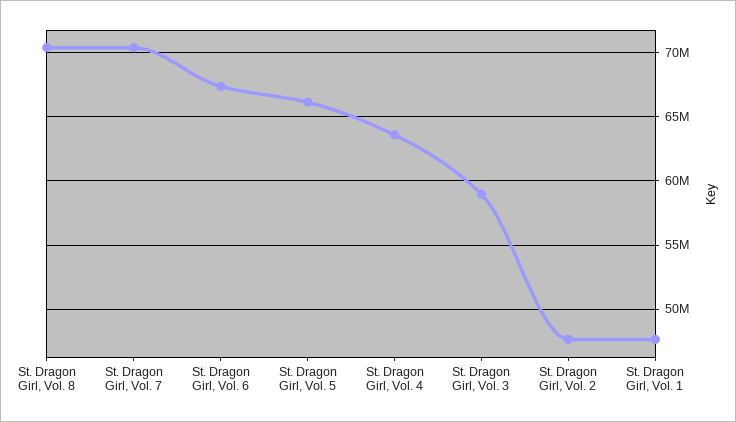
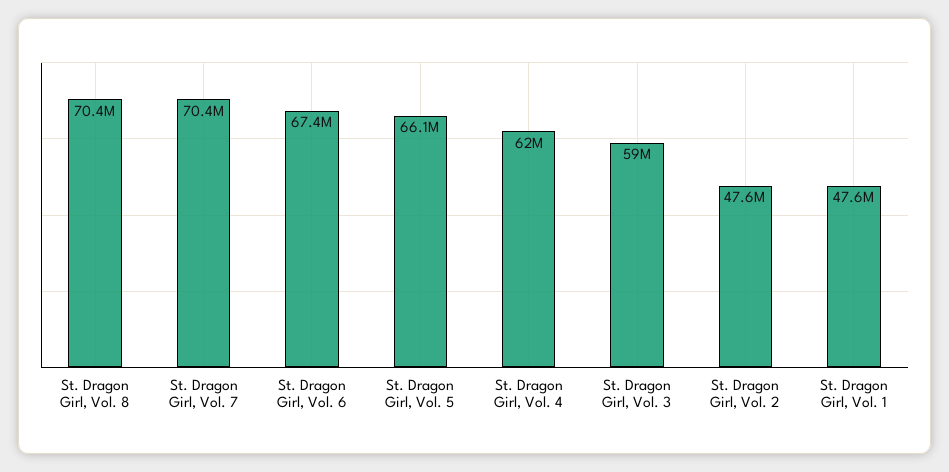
  {
    "St. Dragon Girl, Vol. 8": 70400000,
    "St. Dragon Girl, Vol. 7": 70400000,
    "St. Dragon Girl, Vol. 6": 67400000,
    "St. Dragon Girl, Vol. 5": 66100000,
-   "St. Dragon Girl, Vol. 4": 63500000,
+   "St. Dragon Girl, Vol. 4": 62000000,
    "St. Dragon Girl, Vol. 3": 59000000,
    "St. Dragon Girl, Vol. 2": 47600000,
    "St. Dragon Girl, Vol. 1": 47600000
  }

